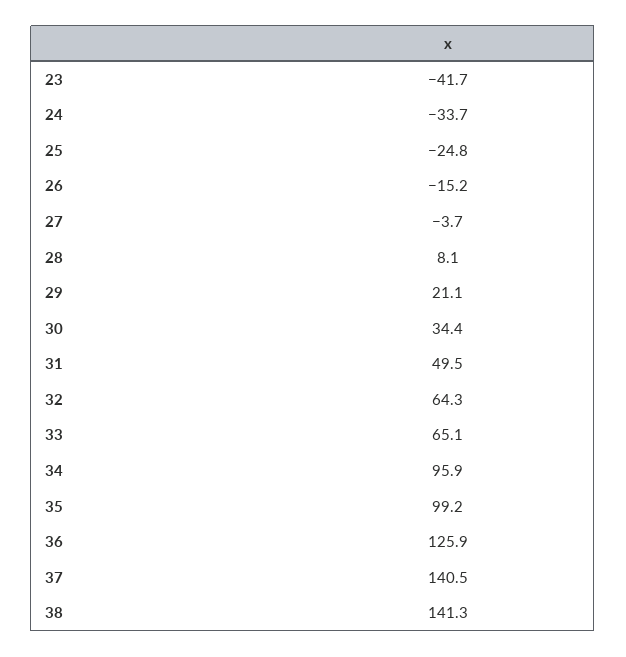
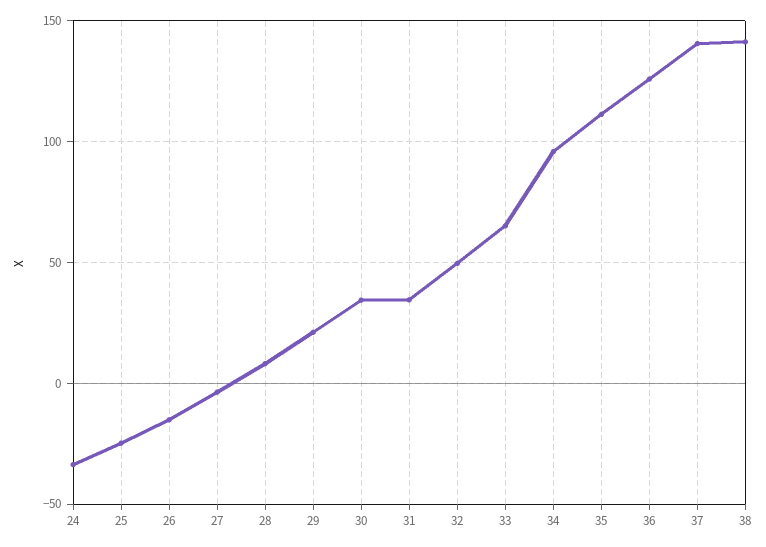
  {
-   "23": -41.7,
    "24": -33.7,
    "25": -24.8,
    "26": -15.2,
    "27": -3.7,
    "28": 8.1,
    "29": 21.1,
    "30": 34.4,
-   "31": 49.5,
+   "31": 35,
-   "32": 64.3,
+   "32": 50,
    "33": 65.1,
    "34": 95.9,
-   "35": 99.2,
+   "35": 110,
    "36": 125.9,
    "37": 140.5,
    "38": 141.3
  }

